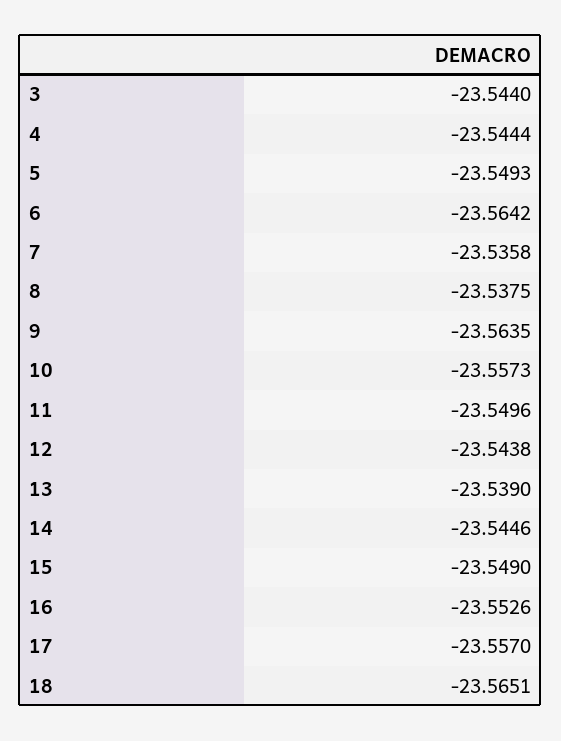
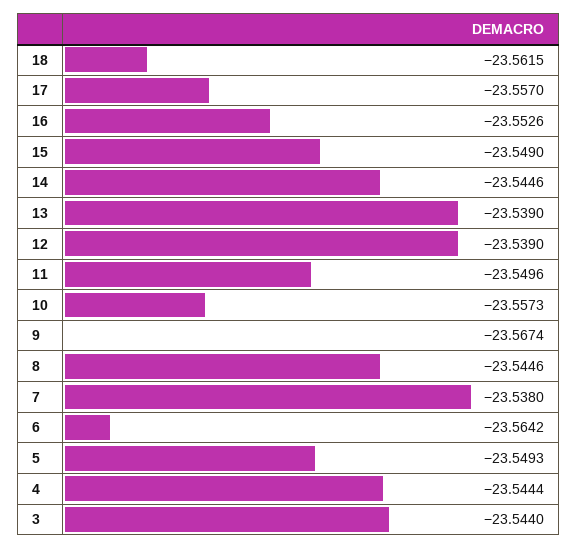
  {
    "3": -23.544,
    "4": -23.5444,
    "5": -23.5493,
    "6": -23.5642,
-   "7": -23.5358,
+   "7": -23.538,
-   "8": -23.5375,
+   "8": -23.5446,
-   "9": -23.5635,
+   "9": -23.5674,
    "10": -23.5573,
    "11": -23.5496,
-   "12": -23.5438,
+   "12": -23.539,
    "13": -23.539,
    "14": -23.5446,
    "15": -23.549,
    "16": -23.5526,
    "17": -23.557,
-   "18": -23.5651
+   "18": -23.5615
  }

